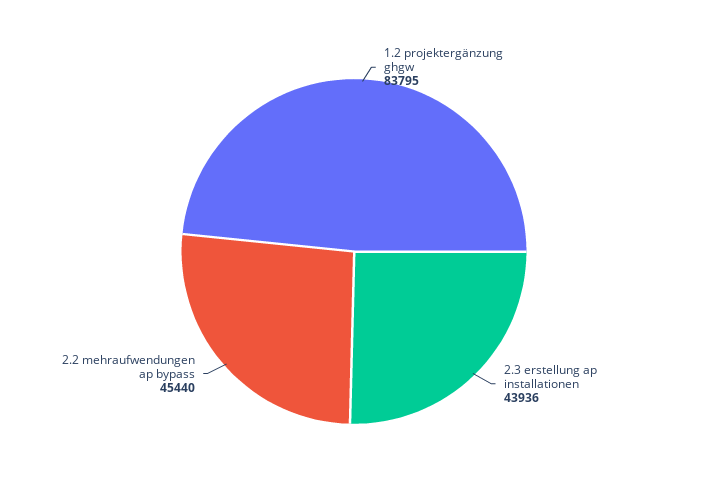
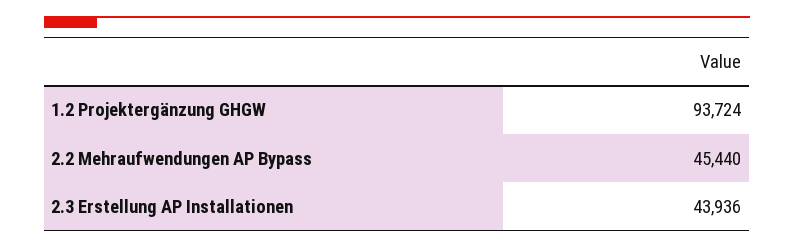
  {
-   "1.2 projektergänzung ghgw": 83795,
+   "1.2 projektergänzung ghgw": 93724,
    "2.3 erstellung ap installationen": 43936,
    "2.2 mehraufwendungen ap bypass": 45440
  }

